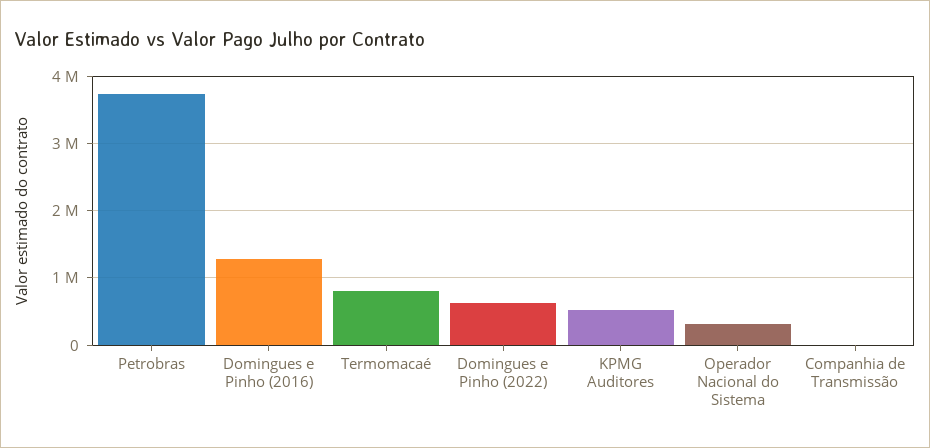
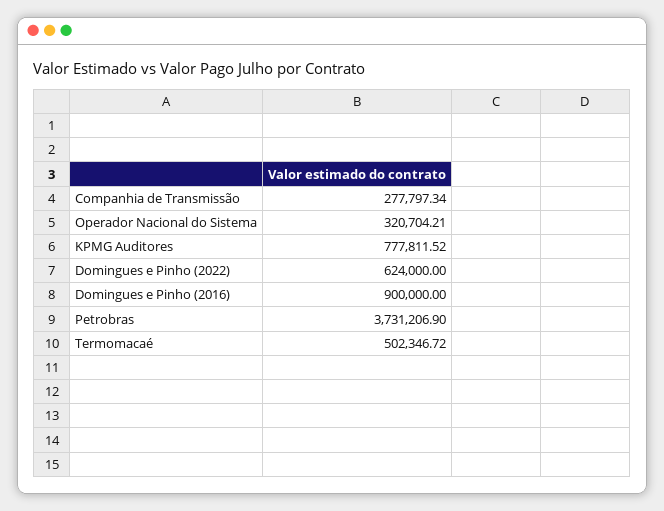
  {
    "Petrobras": 3731206.9,
-   "Domingues e Pinho (2016)": 1300000,
+   "Domingues e Pinho (2016)": 900000,
-   "Termomacaé": 800000,
+   "Termomacaé": 502346.72,
    "Domingues e Pinho (2022)": 624000,
-   "KPMG Auditores": 500000,
+   "KPMG Auditores": 777811.52,
    "Operador Nacional do Sistema": 320704.21,
-   "Companhia de Transmissão": 0
+   "Companhia de Transmissão": 277797.34
  }

